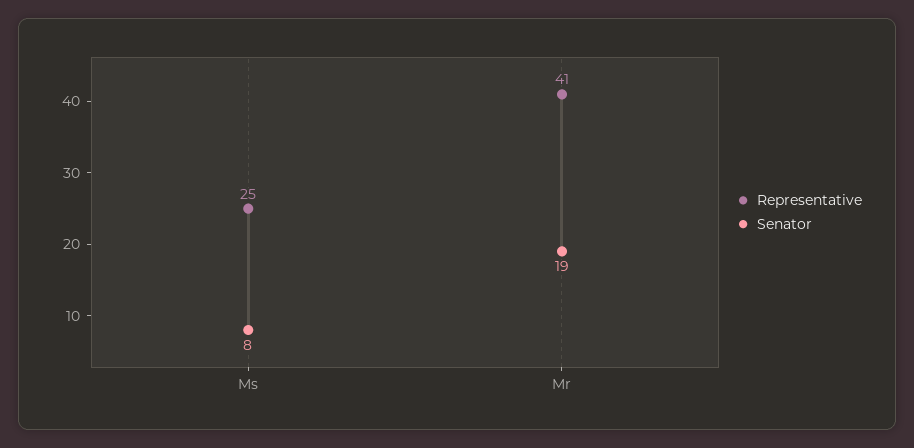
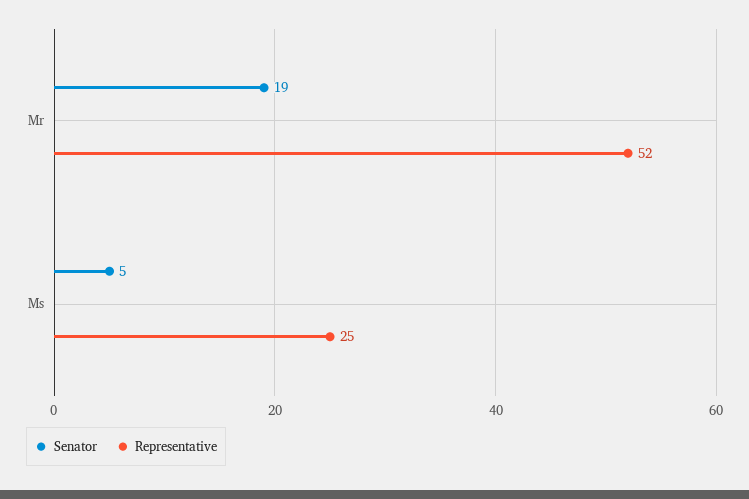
  {
    "Representative": {
      "Ms": 25,
-     "Mr": 41
+     "Mr": 52
    },
    "Senator": {
-     "Ms": 8,
+     "Ms": 5,
      "Mr": 19
    }
  }

